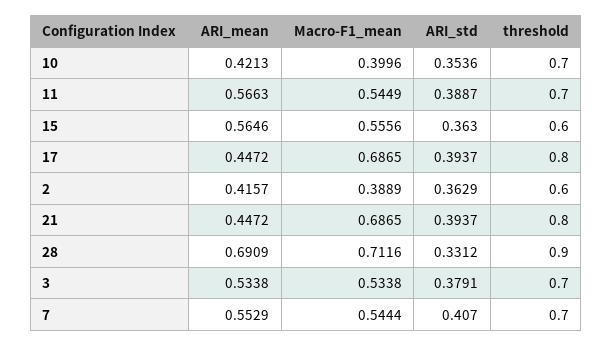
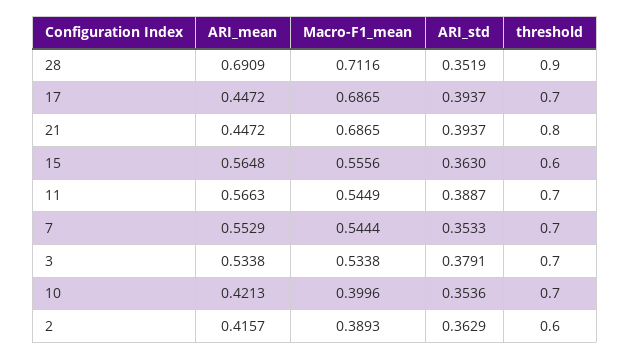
  {
    "ARI_mean": {
      "10": 0.4213,
      "11": 0.5663,
-     "15": 0.5646,
+     "15": 0.5648,
      "17": 0.4472,
      "2": 0.4157,
      "21": 0.4472,
      "28": 0.6909,
      "3": 0.5338,
      "7": 0.5529
    },
    "Macro-F1_mean": {
      "10": 0.3996,
      "11": 0.5449,
      "15": 0.5556,
      "17": 0.6865,
-     "2": 0.3889,
+     "2": 0.3893,
      "21": 0.6865,
      "28": 0.7116,
      "3": 0.5338,
      "7": 0.5444
    },
    "ARI_std": {
      "10": 0.3536,
      "11": 0.3887,
      "15": 0.363,
      "17": 0.3937,
      "2": 0.3629,
      "21": 0.3937,
-     "28": 0.3312,
+     "28": 0.3519,
      "3": 0.3791,
-     "7": 0.407
+     "7": 0.3533
    },
    "threshold": {
      "10": 0.7,
      "11": 0.7,
      "15": 0.6,
-     "17": 0.8,
+     "17": 0.7,
      "2": 0.6,
      "21": 0.8,
      "28": 0.9,
      "3": 0.7,
      "7": 0.7
    }
  }

